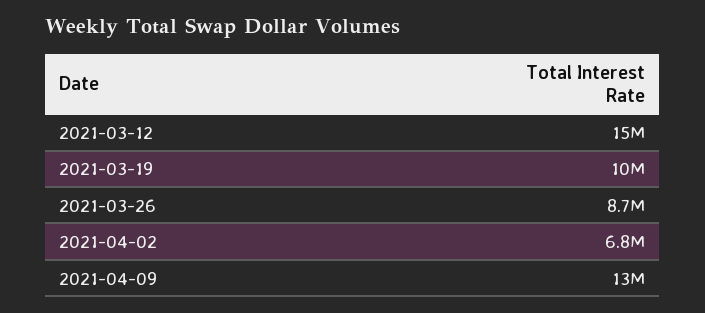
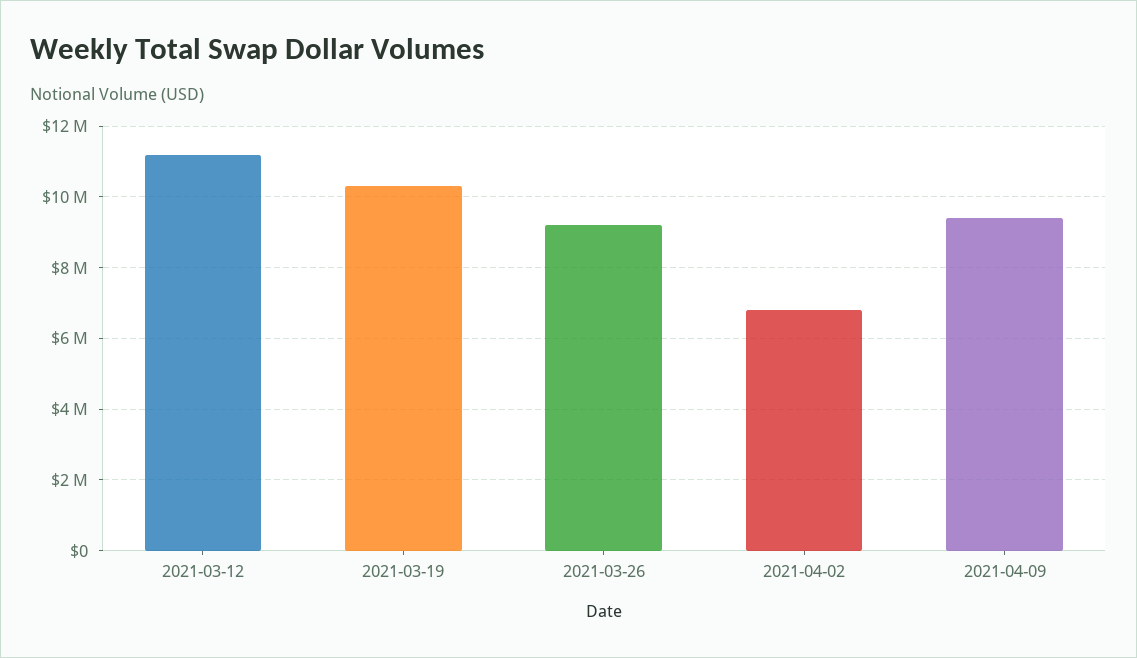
  {
-   "2021-03-12": 15000000,
+   "2021-03-12": 11200000,
    "2021-03-19": 10000000,
-   "2021-03-26": 8700000,
+   "2021-03-26": 9200000,
    "2021-04-02": 6800000,
-   "2021-04-09": 13000000
+   "2021-04-09": 9400000
  }

